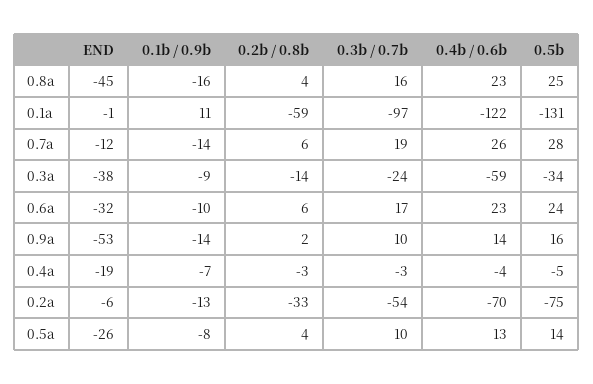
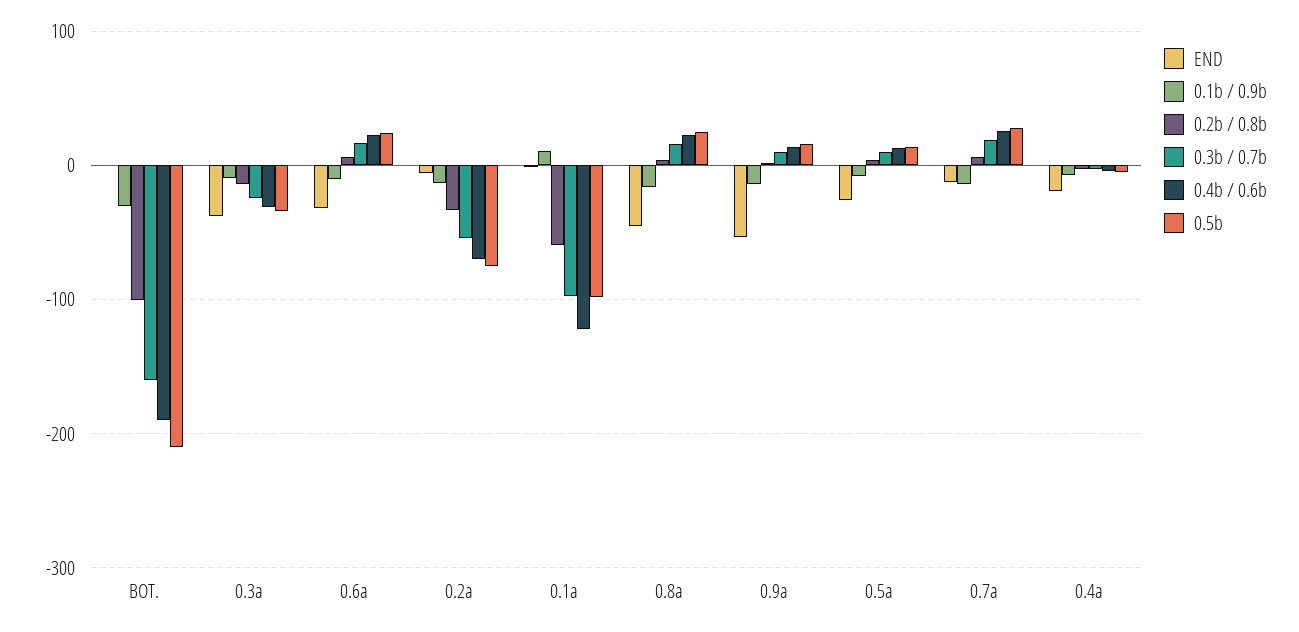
  {
    "END": {
      "0.8a": -45,
      "0.1a": -1,
      "0.7a": -12,
      "0.3a": -38,
      "0.6a": -32,
      "0.9a": -53,
      "0.4a": -19,
      "0.2a": -6,
-     "0.5a": -26
+     "0.5a": -26,
+     "BOT.": 0
    },
    "0.1b / 0.9b": {
      "0.8a": -16,
      "0.1a": 11,
      "0.7a": -14,
      "0.3a": -9,
      "0.6a": -10,
      "0.9a": -14,
      "0.4a": -7,
      "0.2a": -13,
-     "0.5a": -8
+     "0.5a": -8,
+     "BOT.": -30
    },
    "0.2b / 0.8b": {
      "0.8a": 4,
      "0.1a": -59,
      "0.7a": 6,
      "0.3a": -14,
      "0.6a": 6,
      "0.9a": 2,
      "0.4a": -3,
      "0.2a": -33,
-     "0.5a": 4
+     "0.5a": 4,
+     "BOT.": -100
    },
    "0.3b / 0.7b": {
      "0.8a": 16,
      "0.1a": -97,
      "0.7a": 19,
      "0.3a": -24,
      "0.6a": 17,
      "0.9a": 10,
      "0.4a": -3,
      "0.2a": -54,
-     "0.5a": 10
+     "0.5a": 10,
+     "BOT.": -160
    },
    "0.4b / 0.6b": {
      "0.8a": 23,
      "0.1a": -122,
      "0.7a": 26,
-     "0.3a": -59,
+     "0.3a": -30,
      "0.6a": 23,
      "0.9a": 14,
      "0.4a": -4,
      "0.2a": -70,
-     "0.5a": 13
+     "0.5a": 13,
+     "BOT.": -190
    },
    "0.5b": {
      "0.8a": 25,
-     "0.1a": -131,
+     "0.1a": -100,
      "0.7a": 28,
      "0.3a": -34,
      "0.6a": 24,
      "0.9a": 16,
      "0.4a": -5,
      "0.2a": -75,
-     "0.5a": 14
+     "0.5a": 14,
+     "BOT.": -210
    }
  }

